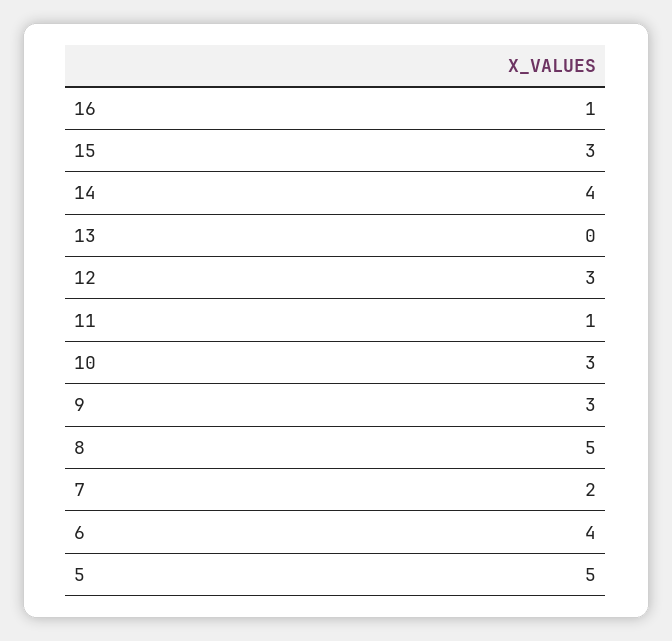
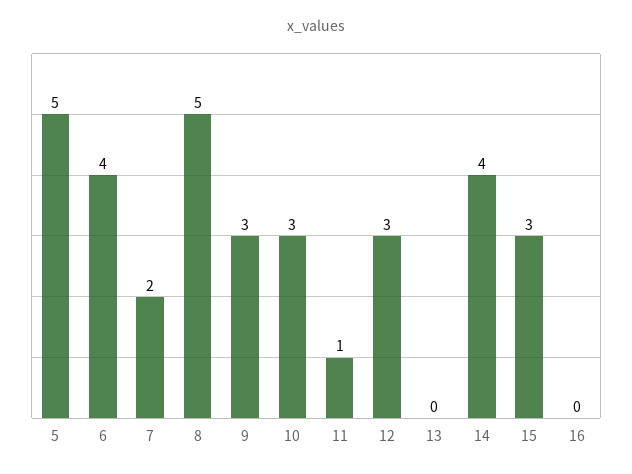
  {
-   "16": 1,
+   "16": 0,
    "15": 3,
    "14": 4,
    "13": 0,
    "12": 3,
    "11": 1,
    "10": 3,
    "9": 3,
    "8": 5,
    "7": 2,
    "6": 4,
    "5": 5
  }

